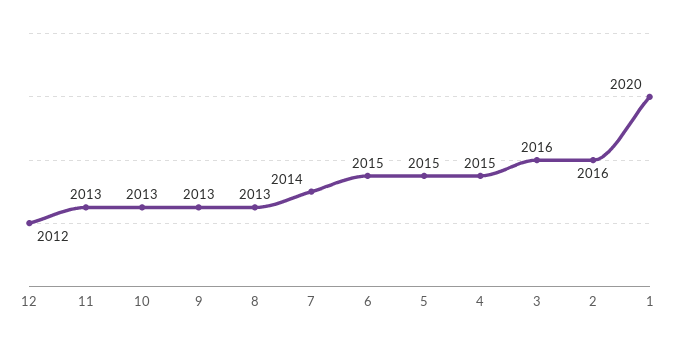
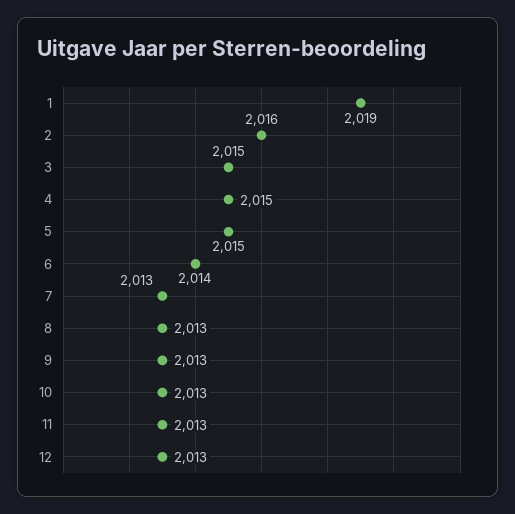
  {
-   "12": 2012,
+   "12": 2013,
    "11": 2013,
    "10": 2013,
    "9": 2013,
    "8": 2013,
-   "7": 2014,
+   "7": 2013,
-   "6": 2015,
+   "6": 2014,
    "5": 2015,
    "4": 2015,
-   "3": 2016,
+   "3": 2015,
    "2": 2016,
-   "1": 2020
+   "1": 2019
  }

